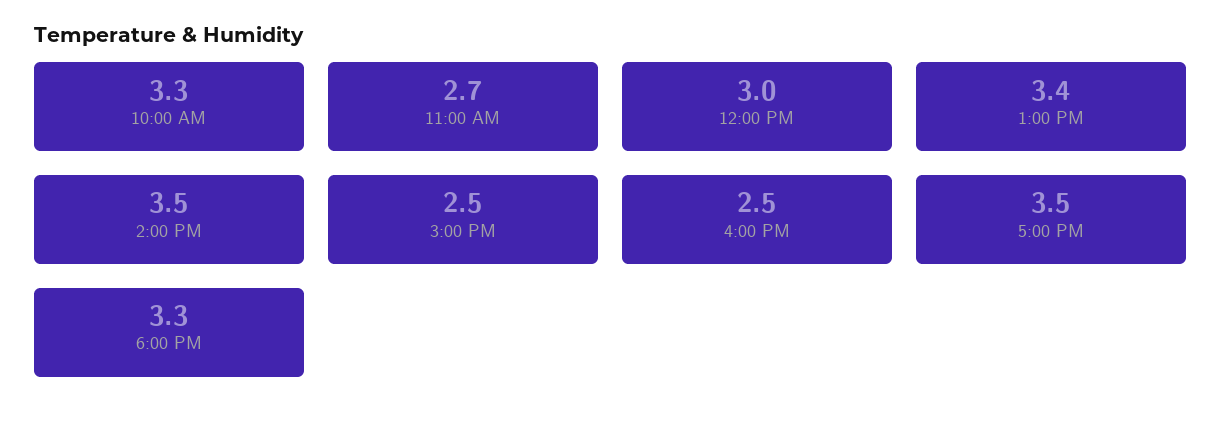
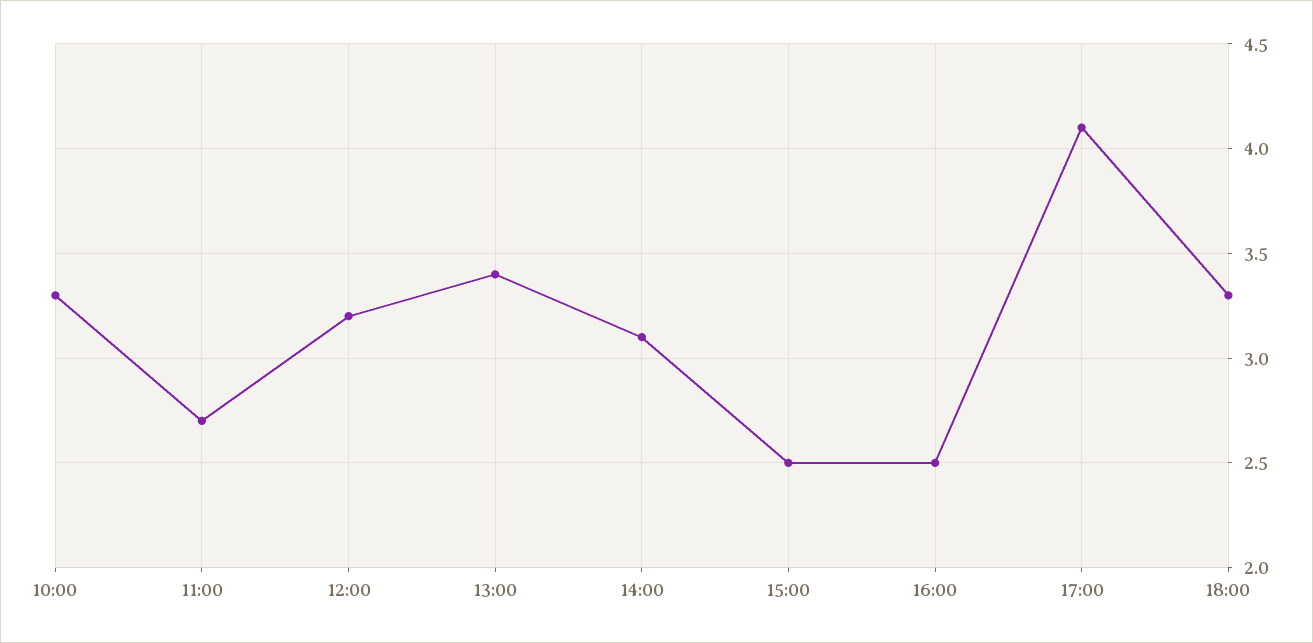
  {
    "10:00 AM": 3.3,
    "11:00 AM": 2.7,
-   "12:00 PM": 3,
+   "12:00 PM": 3.2,
    "1:00 PM": 3.4,
-   "2:00 PM": 3.5,
+   "2:00 PM": 3.1,
    "3:00 PM": 2.5,
    "4:00 PM": 2.5,
-   "5:00 PM": 3.5,
+   "5:00 PM": 4.1,
    "6:00 PM": 3.3
  }

